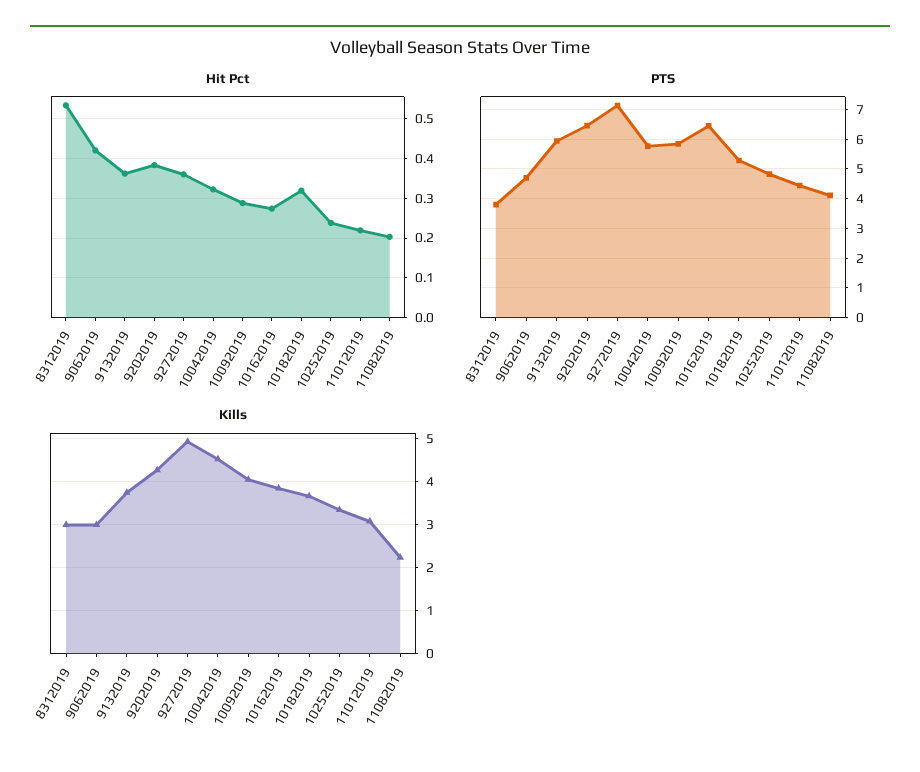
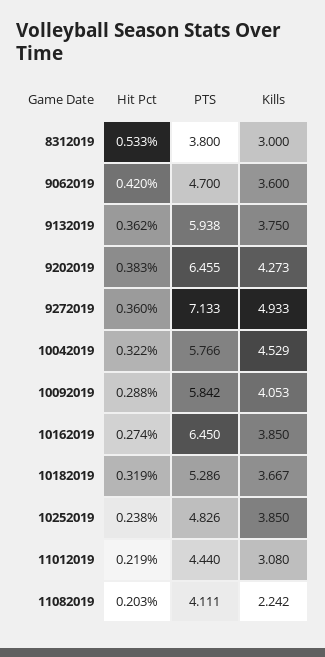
  {
    "Hit Pct": {
      "8312019": 0.533,
      "9062019": 0.42,
      "9132019": 0.362,
      "9202019": 0.383,
      "9272019": 0.36,
      "10042019": 0.322,
      "10092019": 0.288,
      "10162019": 0.274,
      "10182019": 0.319,
      "10252019": 0.238,
      "11012019": 0.219,
      "11082019": 0.203
    },
    "PTS": {
      "8312019": 3.8,
      "9062019": 4.7,
      "9132019": 5.938,
      "9202019": 6.455,
      "9272019": 7.133,
      "10042019": 5.766,
      "10092019": 5.842,
      "10162019": 6.45,
      "10182019": 5.286,
      "10252019": 4.826,
      "11012019": 4.44,
      "11082019": 4.111
    },
    "Kills": {
      "8312019": 3,
-     "9062019": 3,
+     "9062019": 3.6,
      "9132019": 3.75,
      "9202019": 4.273,
      "9272019": 4.933,
      "10042019": 4.529,
      "10092019": 4.053,
      "10162019": 3.85,
      "10182019": 3.667,
-     "10252019": 3.4,
+     "10252019": 3.85,
      "11012019": 3.08,
      "11082019": 2.242
    }
  }

